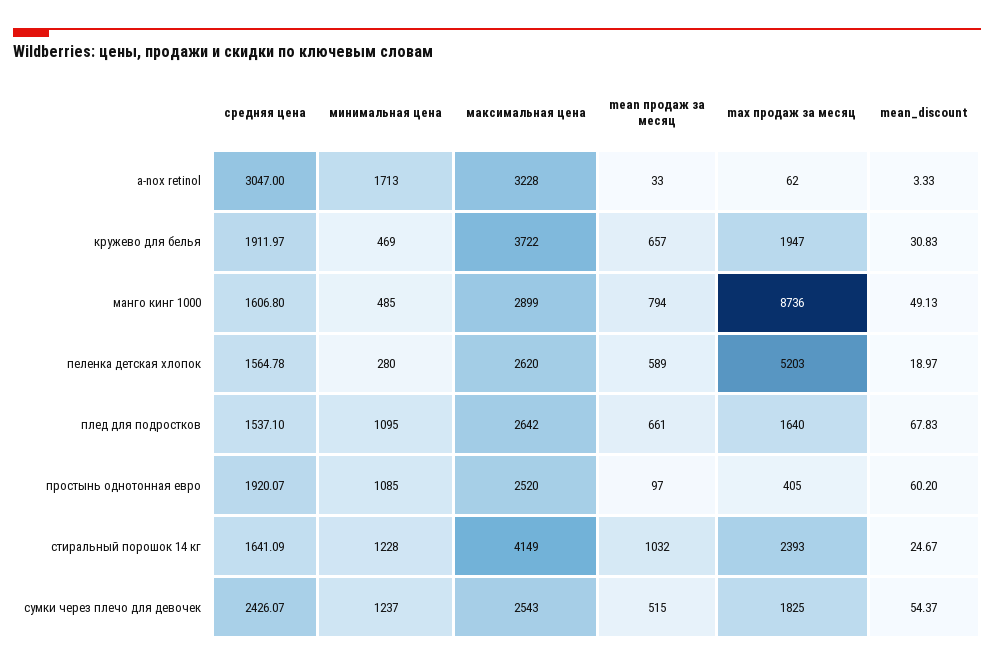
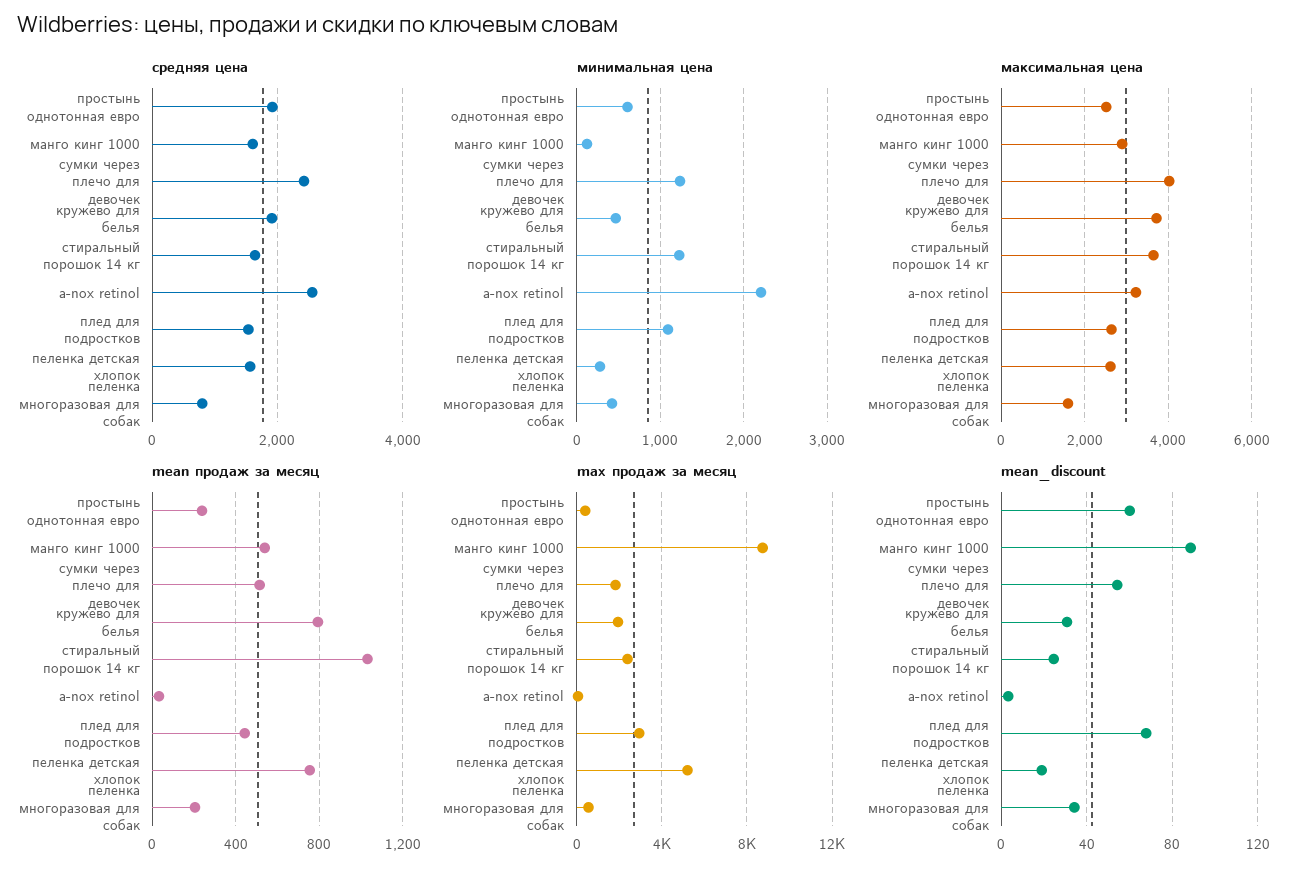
  {
    "средняя цена": {
-     "a-nox retinol": 3047,
+     "a-nox retinol": 2600,
      "кружево для белья": 1911.97,
      "манго кинг 1000": 1606.8,
      "пеленка детская хлопок": 1564.78,
      "плед для подростков": 1537.1,
      "простынь однотонная евро": 1920.07,
      "стиральный порошок 14 кг": 1641.09,
-     "сумки через плечо для девочек": 2426.07
+     "сумки через плечо для девочек": 2426.07,
+     "пеленка многоразовая для собак": 800
    },
    "минимальная цена": {
-     "a-nox retinol": 1713,
+     "a-nox retinol": 2200,
      "кружево для белья": 469,
-     "манго кинг 1000": 485,
+     "манго кинг 1000": 100,
      "пеленка детская хлопок": 280,
      "плед для подростков": 1095,
-     "простынь однотонная евро": 1085,
+     "простынь однотонная евро": 600,
      "стиральный порошок 14 кг": 1228,
-     "сумки через плечо для девочек": 1237
+     "сумки через плечо для девочек": 1237,
+     "пеленка многоразовая для собак": 400
    },
    "максимальная цена": {
      "a-nox retinol": 3228,
      "кружево для белья": 3722,
      "манго кинг 1000": 2899,
      "пеленка детская хлопок": 2620,
      "плед для подростков": 2642,
      "простынь однотонная евро": 2520,
-     "стиральный порошок 14 кг": 4149,
+     "стиральный порошок 14 кг": 3600,
-     "сумки через плечо для девочек": 2543
+     "сумки через плечо для девочек": 4000,
+     "пеленка многоразовая для собак": 1600
    },
    "mean продаж за месяц": {
      "a-nox retinol": 33,
-     "кружево для белья": 657,
+     "кружево для белья": 800,
-     "манго кинг 1000": 794,
+     "манго кинг 1000": 550,
-     "пеленка детская хлопок": 589,
+     "пеленка детская хлопок": 750,
-     "плед для подростков": 661,
+     "плед для подростков": 450,
-     "простынь однотонная евро": 97,
+     "простынь однотонная евро": 250,
      "стиральный порошок 14 кг": 1032,
-     "сумки через плечо для девочек": 515
+     "сумки через плечо для девочек": 515,
+     "пеленка многоразовая для собак": 200
    },
    "max продаж за месяц": {
      "a-nox retinol": 62,
      "кружево для белья": 1947,
      "манго кинг 1000": 8736,
      "пеленка детская хлопок": 5203,
-     "плед для подростков": 1640,
+     "плед для подростков": 3000,
      "простынь однотонная евро": 405,
      "стиральный порошок 14 кг": 2393,
-     "сумки через плечо для девочек": 1825
+     "сумки через плечо для девочек": 1825,
+     "пеленка многоразовая для собак": 500
    },
    "mean_discount": {
      "a-nox retinol": 3.33,
      "кружево для белья": 30.83,
-     "манго кинг 1000": 49.13,
+     "манго кинг 1000": 90,
      "пеленка детская хлопок": 18.97,
      "плед для подростков": 67.83,
      "простынь однотонная евро": 60.2,
      "стиральный порошок 14 кг": 24.67,
-     "сумки через плечо для девочек": 54.37
+     "сумки через плечо для девочек": 54.37,
+     "пеленка многоразовая для собак": 35
    }
  }

